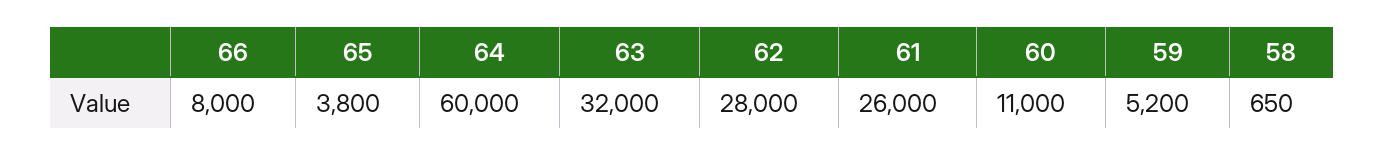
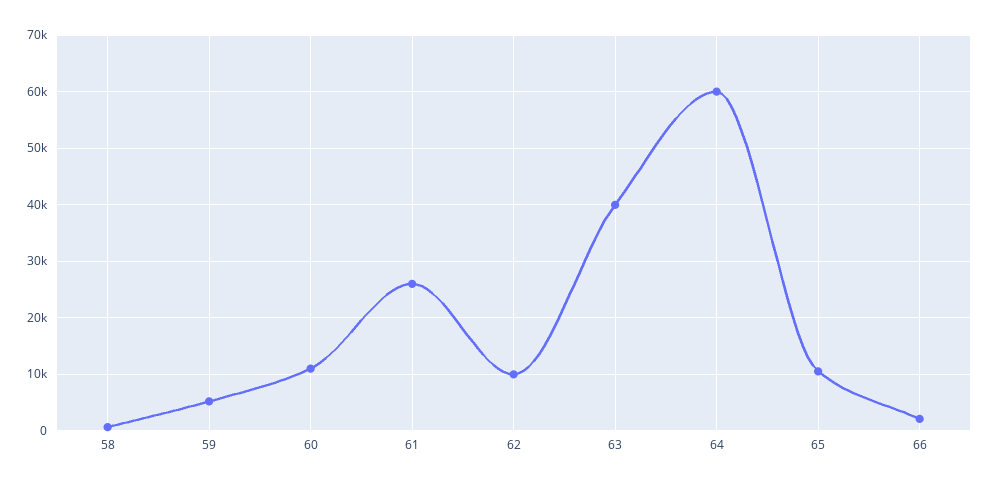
  {
-   "66": 8000,
+   "66": 2000,
-   "65": 3800,
+   "65": 10000,
    "64": 60000,
-   "63": 32000,
+   "63": 40000,
-   "62": 28000,
+   "62": 10000,
    "61": 26000,
    "60": 11000,
    "59": 5200,
    "58": 650
  }

